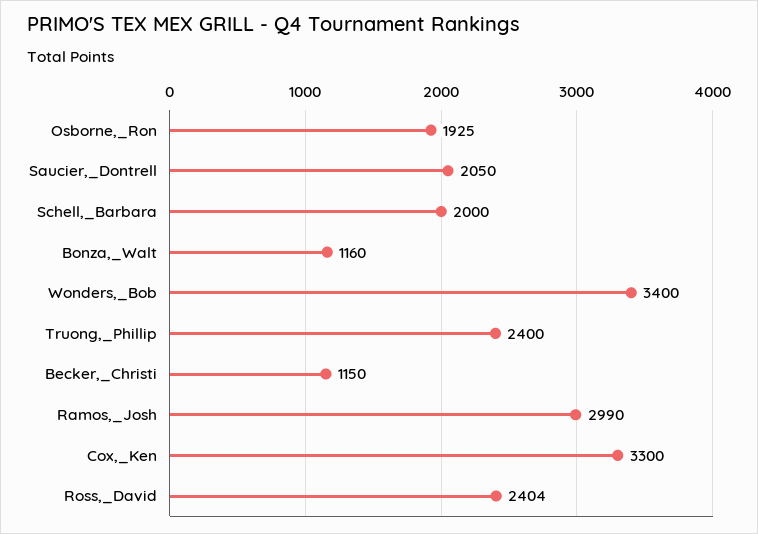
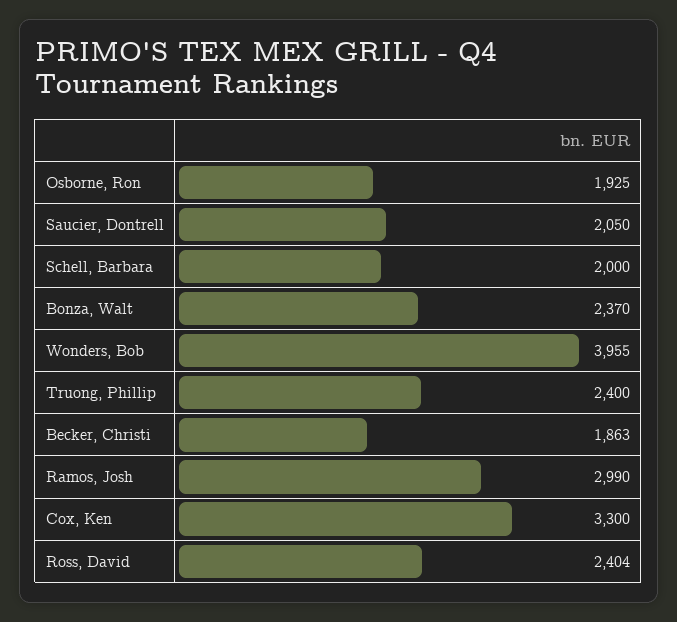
  {
    "Osborne,_Ron": 1925,
    "Saucier,_Dontrell": 2050,
    "Schell,_Barbara": 2000,
-   "Bonza,_Walt": 1160,
+   "Bonza,_Walt": 2370,
-   "Wonders,_Bob": 3400,
+   "Wonders,_Bob": 3955,
    "Truong,_Phillip": 2400,
-   "Becker,_Christi": 1150,
+   "Becker,_Christi": 1863,
    "Ramos,_Josh": 2990,
    "Cox,_Ken": 3300,
    "Ross,_David": 2404
  }

